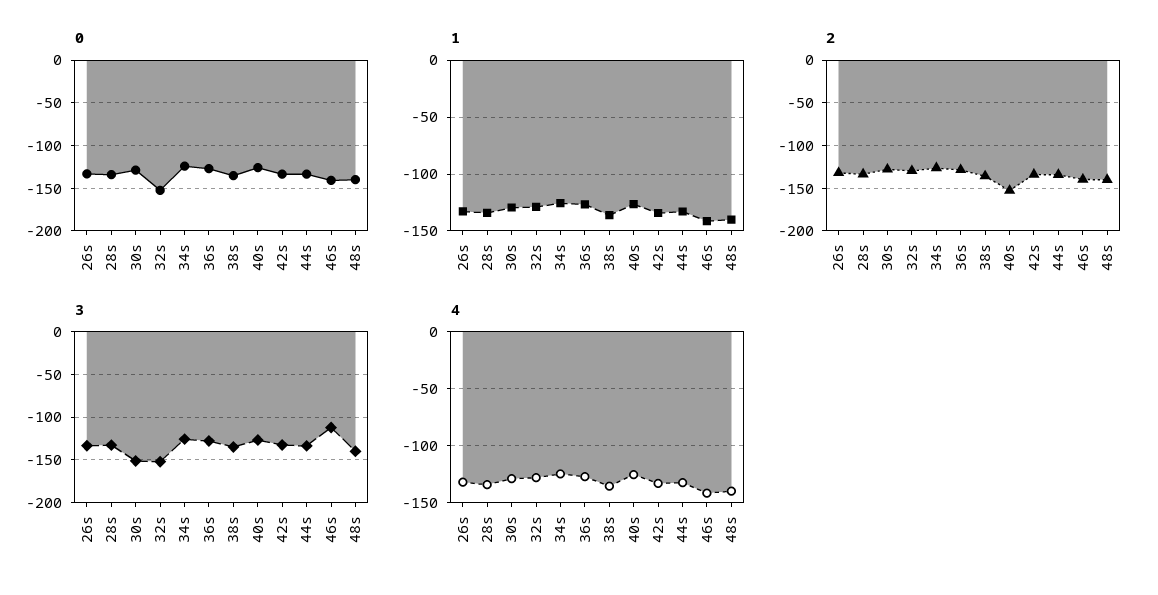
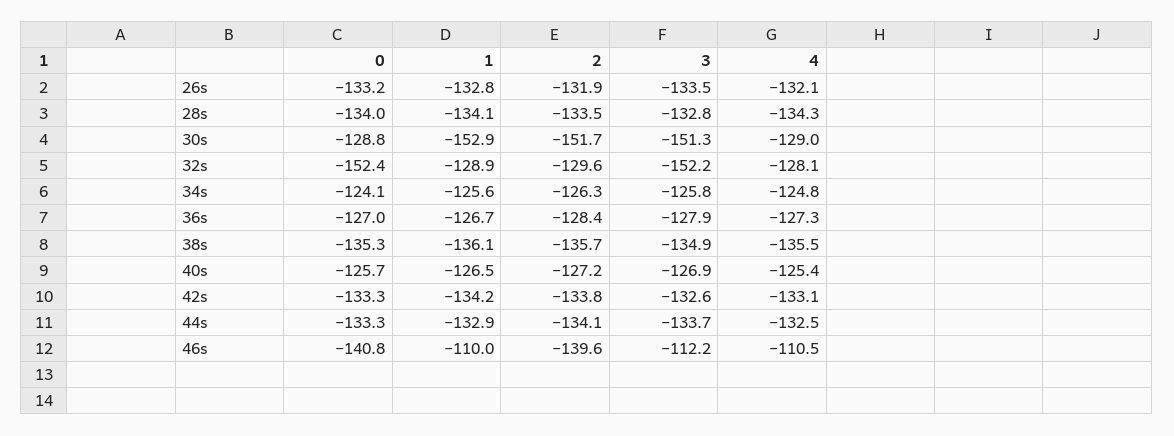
  {
    "0": {
      "26s": -133.2,
      "28s": -134,
      "30s": -128.8,
      "32s": -152.4,
      "34s": -124.1,
      "36s": -127,
      "38s": -135.3,
      "40s": -125.7,
      "42s": -133.3,
      "44s": -133.3,
-     "46s": -140.8,
+     "46s": -140.8
-     "48s": -140
    },
    "1": {
      "26s": -132.8,
      "28s": -134.1,
-     "30s": -130,
+     "30s": -152.9,
      "32s": -128.9,
      "34s": -125.6,
      "36s": -126.7,
      "38s": -136.1,
      "40s": -126.5,
      "42s": -134.2,
      "44s": -132.9,
-     "46s": -140,
+     "46s": -110
-     "48s": -140
    },
    "2": {
      "26s": -131.9,
      "28s": -133.5,
-     "30s": -130,
+     "30s": -151.7,
      "32s": -129.6,
      "34s": -126.3,
      "36s": -128.4,
      "38s": -135.7,
-     "40s": -150,
+     "40s": -127.2,
      "42s": -133.8,
      "44s": -134.1,
-     "46s": -139.6,
+     "46s": -139.6
-     "48s": -140
    },
    "3": {
      "26s": -133.5,
      "28s": -132.8,
      "30s": -151.3,
      "32s": -152.2,
      "34s": -125.8,
      "36s": -127.9,
      "38s": -134.9,
      "40s": -126.9,
      "42s": -132.6,
      "44s": -133.7,
-     "46s": -112.2,
+     "46s": -112.2
-     "48s": -140
    },
    "4": {
      "26s": -132.1,
      "28s": -134.3,
      "30s": -129,
      "32s": -128.1,
      "34s": -124.8,
      "36s": -127.3,
      "38s": -135.5,
      "40s": -125.4,
      "42s": -133.1,
      "44s": -132.5,
-     "46s": -140,
+     "46s": -110.5
-     "48s": -140
    }
  }

